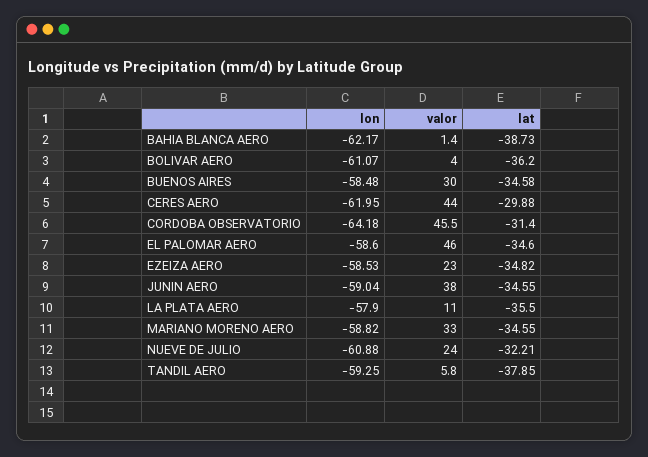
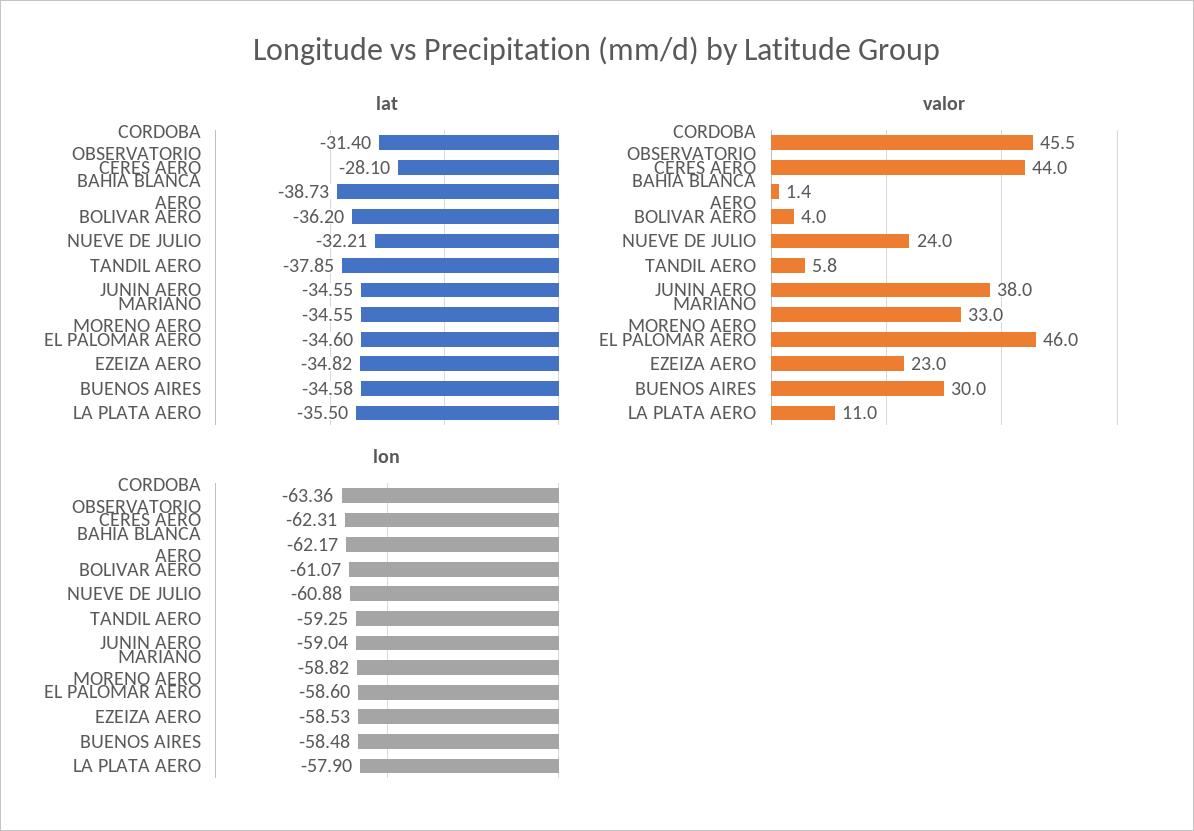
  {
    "lon": {
      "BAHIA BLANCA AERO": -62.17,
      "BOLIVAR AERO": -61.07,
      "BUENOS AIRES": -58.48,
-     "CERES AERO": -61.95,
+     "CERES AERO": -62.31,
-     "CORDOBA OBSERVATORIO": -64.18,
+     "CORDOBA OBSERVATORIO": -63.36,
      "EL PALOMAR AERO": -58.6,
      "EZEIZA AERO": -58.53,
      "JUNIN AERO": -59.04,
      "LA PLATA AERO": -57.9,
      "MARIANO MORENO AERO": -58.82,
      "NUEVE DE JULIO": -60.88,
      "TANDIL AERO": -59.25
    },
    "valor": {
      "BAHIA BLANCA AERO": 1.4,
      "BOLIVAR AERO": 4,
      "BUENOS AIRES": 30,
      "CERES AERO": 44,
      "CORDOBA OBSERVATORIO": 45.5,
      "EL PALOMAR AERO": 46,
      "EZEIZA AERO": 23,
      "JUNIN AERO": 38,
      "LA PLATA AERO": 11,
      "MARIANO MORENO AERO": 33,
      "NUEVE DE JULIO": 24,
      "TANDIL AERO": 5.8
    },
    "lat": {
      "BAHIA BLANCA AERO": -38.73,
      "BOLIVAR AERO": -36.2,
      "BUENOS AIRES": -34.58,
-     "CERES AERO": -29.88,
+     "CERES AERO": -28.1,
      "CORDOBA OBSERVATORIO": -31.4,
      "EL PALOMAR AERO": -34.6,
      "EZEIZA AERO": -34.82,
      "JUNIN AERO": -34.55,
      "LA PLATA AERO": -35.5,
      "MARIANO MORENO AERO": -34.55,
      "NUEVE DE JULIO": -32.21,
      "TANDIL AERO": -37.85
    }
  }

